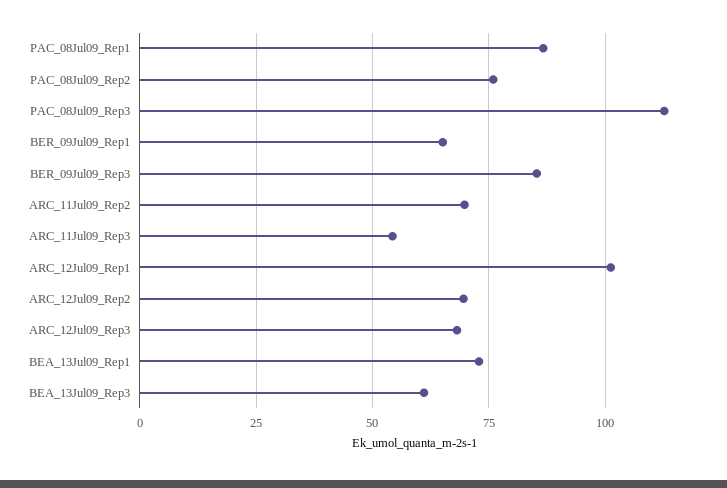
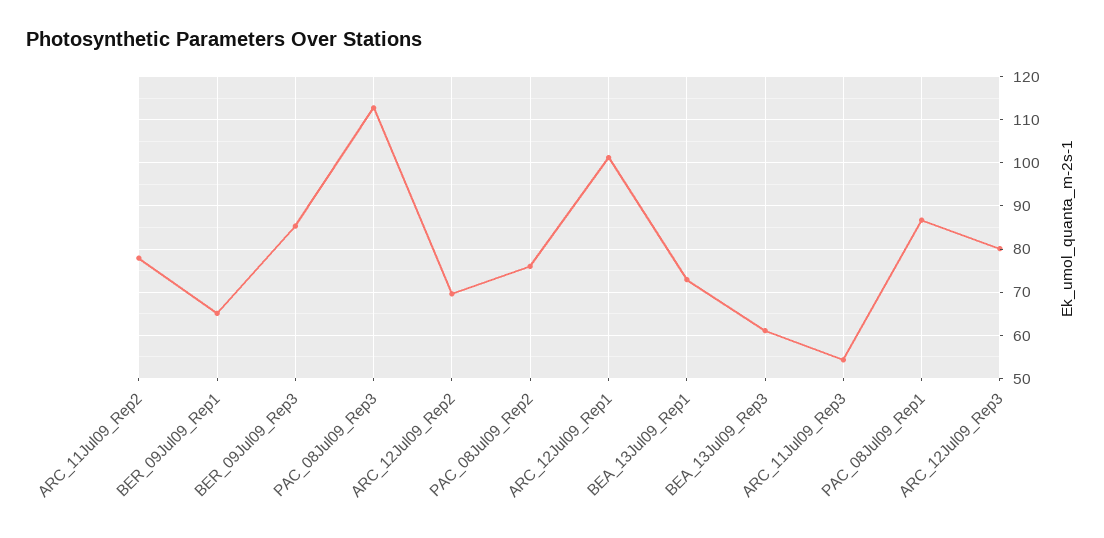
  {
    "PAC_08Jul09_Rep1": 86,
    "PAC_08Jul09_Rep2": 76,
    "PAC_08Jul09_Rep3": 112,
    "BER_09Jul09_Rep1": 66,
    "BER_09Jul09_Rep3": 86,
-   "ARC_11Jul09_Rep2": 70,
+   "ARC_11Jul09_Rep2": 78,
    "ARC_11Jul09_Rep3": 54,
    "ARC_12Jul09_Rep1": 102,
    "ARC_12Jul09_Rep2": 70,
-   "ARC_12Jul09_Rep3": 67.5,
+   "ARC_12Jul09_Rep3": 80,
    "BEA_13Jul09_Rep1": 72,
    "BEA_13Jul09_Rep3": 62
  }

